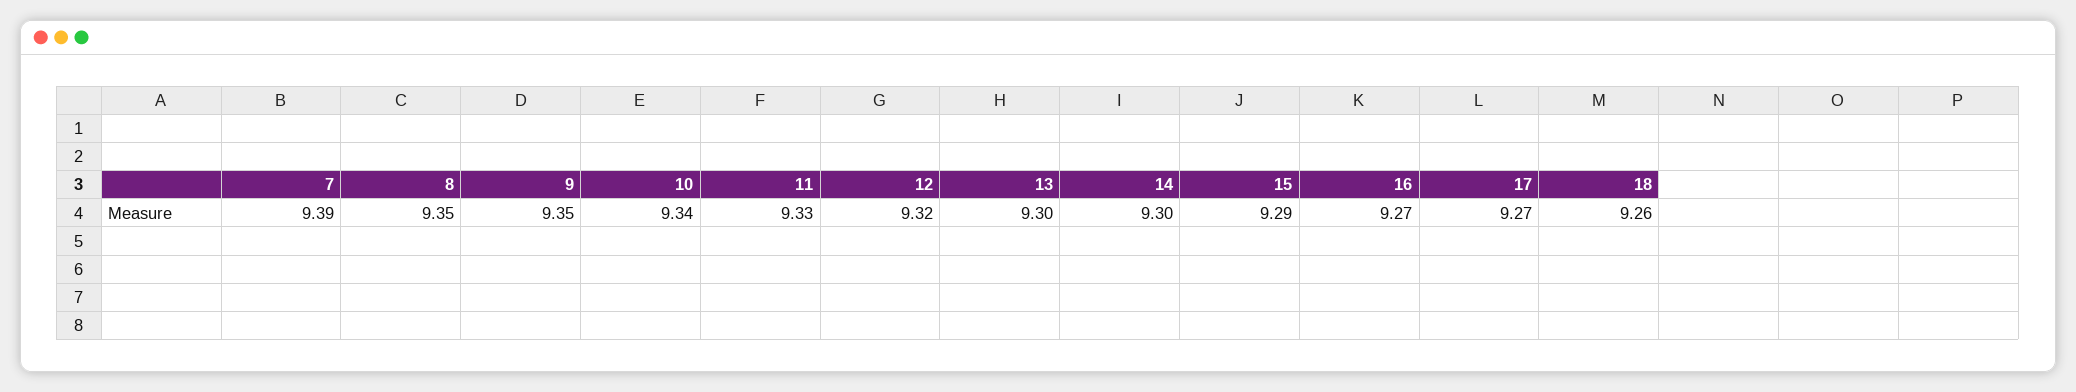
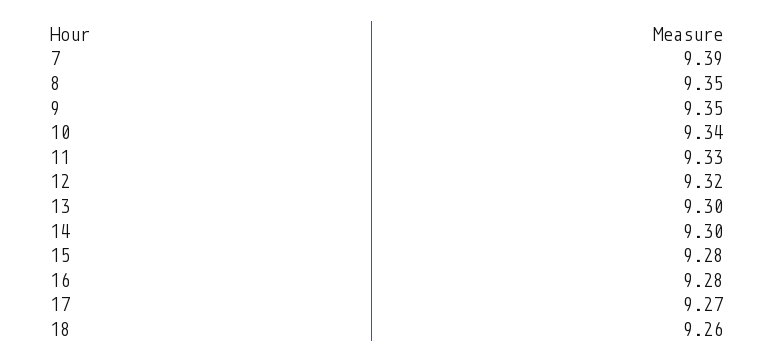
  {
    "7": 9.39,
    "8": 9.35,
    "9": 9.35,
    "10": 9.34,
    "11": 9.33,
    "12": 9.32,
    "13": 9.3,
    "14": 9.3,
-   "15": 9.29,
+   "15": 9.28,
-   "16": 9.27,
+   "16": 9.28,
    "17": 9.27,
    "18": 9.26
  }

